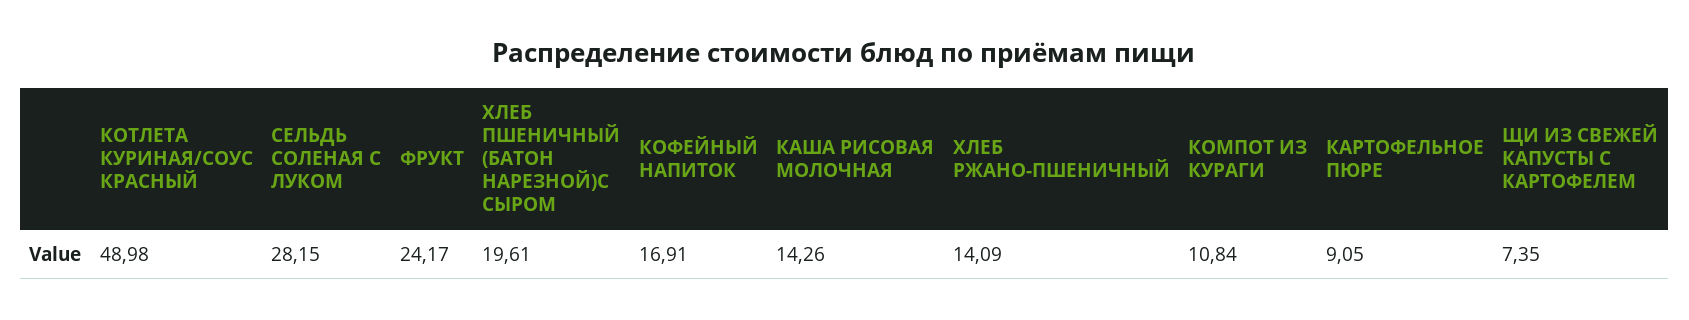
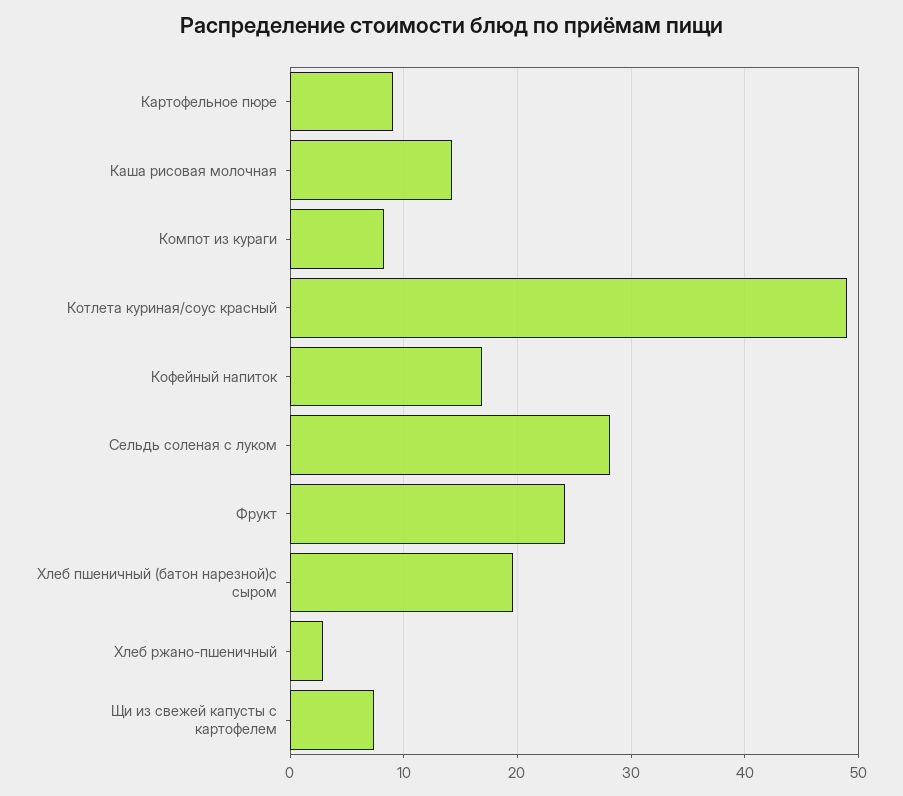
  {
    "КОТЛЕТА КУРИНАЯ/СОУС КРАСНЫЙ": 48.98,
    "СЕЛЬДЬ СОЛЕНАЯ С ЛУКОМ": 28.15,
    "ФРУКТ": 24.17,
    "ХЛЕБ ПШЕНИЧНЫЙ (БАТОН НАРЕЗНОЙ)С СЫРОМ": 19.61,
    "КОФЕЙНЫЙ НАПИТОК": 16.91,
    "КАША РИСОВАЯ МОЛОЧНАЯ": 14.26,
-   "ХЛЕБ РЖАНО-ПШЕНИЧНЫЙ": 14.09,
+   "ХЛЕБ РЖАНО-ПШЕНИЧНЫЙ": 3,
-   "КОМПОТ ИЗ КУРАГИ": 10.84,
+   "КОМПОТ ИЗ КУРАГИ": 8,
    "КАРТОФЕЛЬНОЕ ПЮРЕ": 9.05,
    "ЩИ ИЗ СВЕЖЕЙ КАПУСТЫ С КАРТОФЕЛЕМ": 7.35
  }

